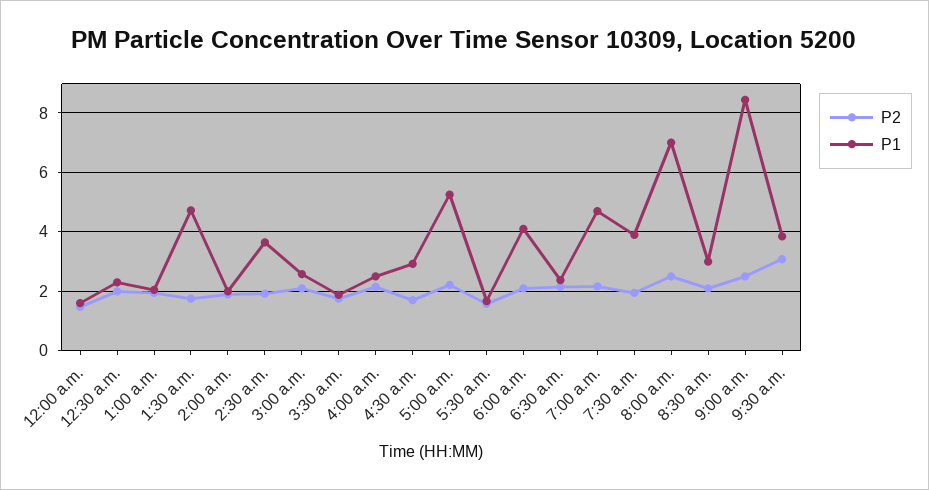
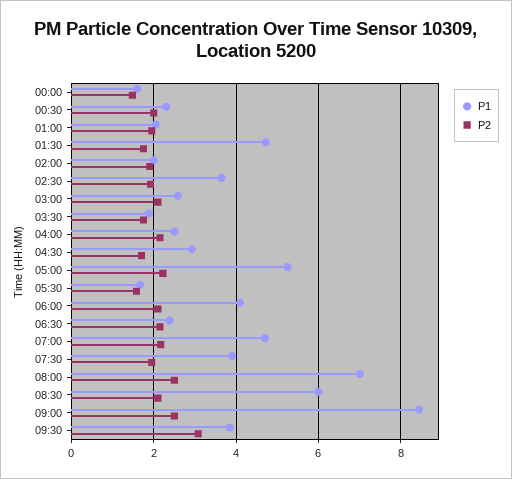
  {
    "P2": {
      "12:00 a.m.": 1.4,
      "12:30 a.m.": 2,
      "1:00 a.m.": 2,
      "1:30 a.m.": 1.8,
      "2:00 a.m.": 2,
      "2:30 a.m.": 2,
      "3:00 a.m.": 2.2,
      "3:30 a.m.": 1.8,
      "4:00 a.m.": 2.2,
      "4:30 a.m.": 1.8,
      "5:00 a.m.": 2.2,
      "5:30 a.m.": 1.6,
      "6:00 a.m.": 2.2,
      "6:30 a.m.": 2.2,
      "7:00 a.m.": 2.2,
      "7:30 a.m.": 2,
      "8:00 a.m.": 2.6,
      "8:30 a.m.": 2.2,
      "9:00 a.m.": 2.6,
      "9:30 a.m.": 3
    },
    "P1": {
      "12:00 a.m.": 1.6,
      "12:30 a.m.": 2.4,
      "1:00 a.m.": 2,
      "1:30 a.m.": 4.8,
      "2:00 a.m.": 2,
      "2:30 a.m.": 3.6,
      "3:00 a.m.": 2.6,
      "3:30 a.m.": 1.8,
      "4:00 a.m.": 2.6,
      "4:30 a.m.": 3,
      "5:00 a.m.": 5.2,
      "5:30 a.m.": 1.6,
      "6:00 a.m.": 4.2,
      "6:30 a.m.": 2.4,
      "7:00 a.m.": 4.8,
      "7:30 a.m.": 4,
      "8:00 a.m.": 7,
-     "8:30 a.m.": 3,
+     "8:30 a.m.": 6,
      "9:00 a.m.": 8.4,
      "9:30 a.m.": 3.8
    }
  }

